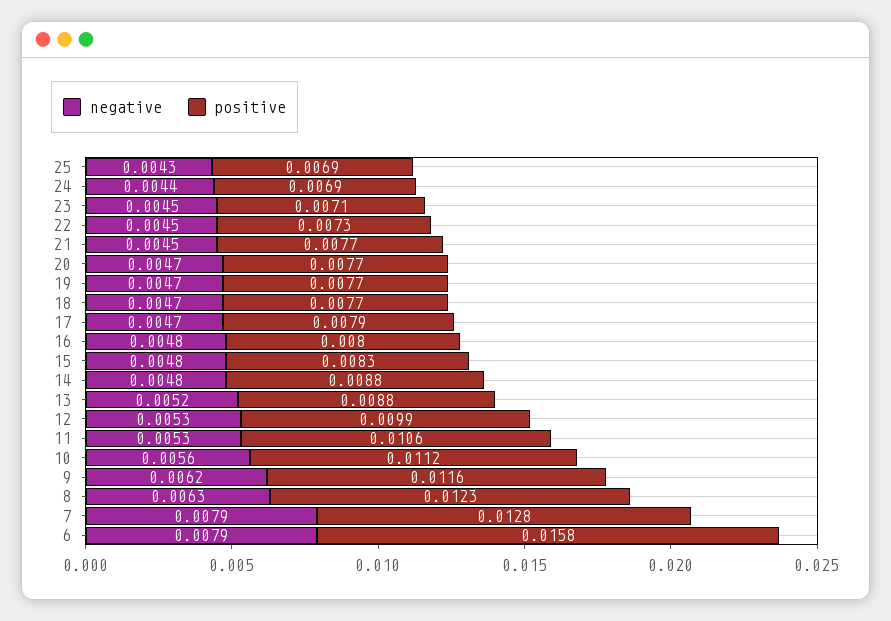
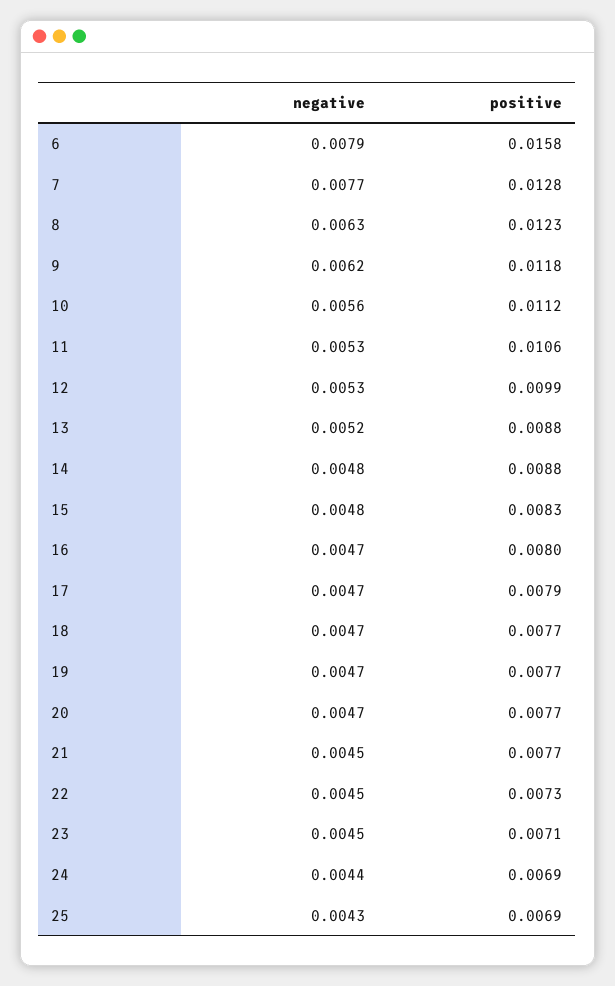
  {
    "negative": {
      "25": 0.0043,
      "24": 0.0044,
      "23": 0.0045,
      "22": 0.0045,
      "21": 0.0045,
      "20": 0.0047,
      "19": 0.0047,
      "18": 0.0047,
      "17": 0.0047,
-     "16": 0.0048,
+     "16": 0.0047,
      "15": 0.0048,
      "14": 0.0048,
      "13": 0.0052,
      "12": 0.0053,
      "11": 0.0053,
      "10": 0.0056,
      "9": 0.0062,
      "8": 0.0063,
-     "7": 0.0079,
+     "7": 0.0077,
      "6": 0.0079
    },
    "positive": {
      "25": 0.0069,
      "24": 0.0069,
      "23": 0.0071,
      "22": 0.0073,
      "21": 0.0077,
      "20": 0.0077,
      "19": 0.0077,
      "18": 0.0077,
      "17": 0.0079,
      "16": 0.008,
      "15": 0.0083,
      "14": 0.0088,
      "13": 0.0088,
      "12": 0.0099,
      "11": 0.0106,
      "10": 0.0112,
-     "9": 0.0116,
+     "9": 0.0118,
      "8": 0.0123,
      "7": 0.0128,
      "6": 0.0158
    }
  }

